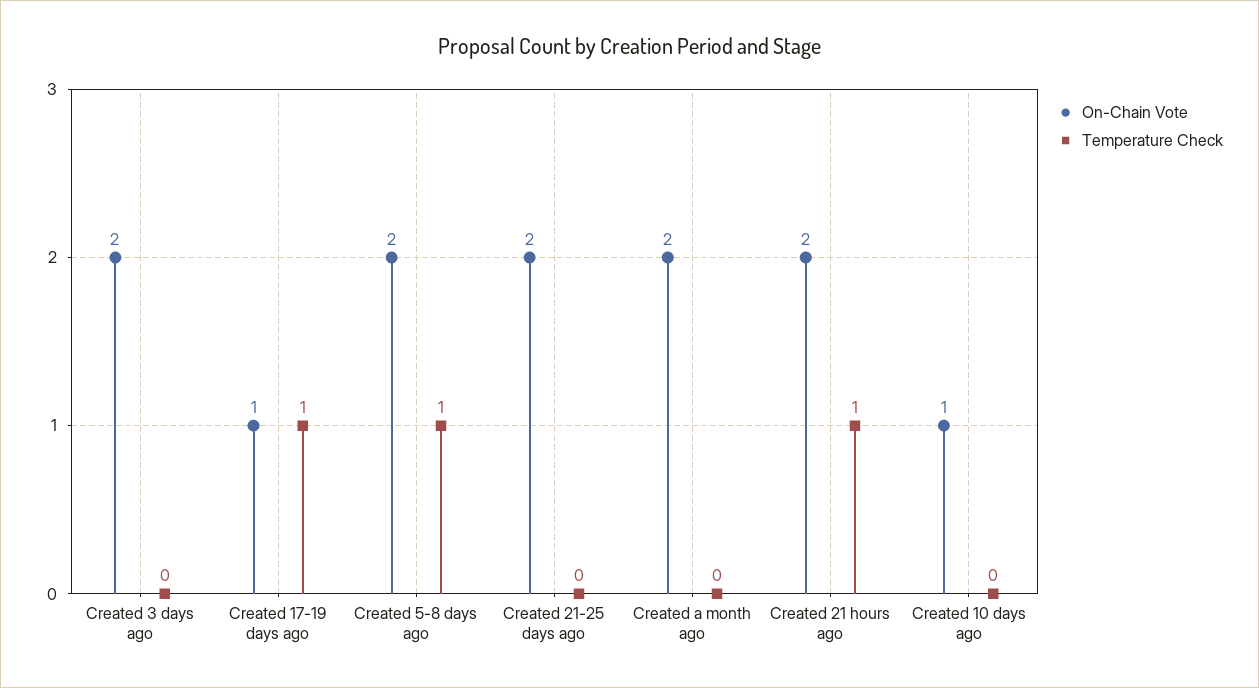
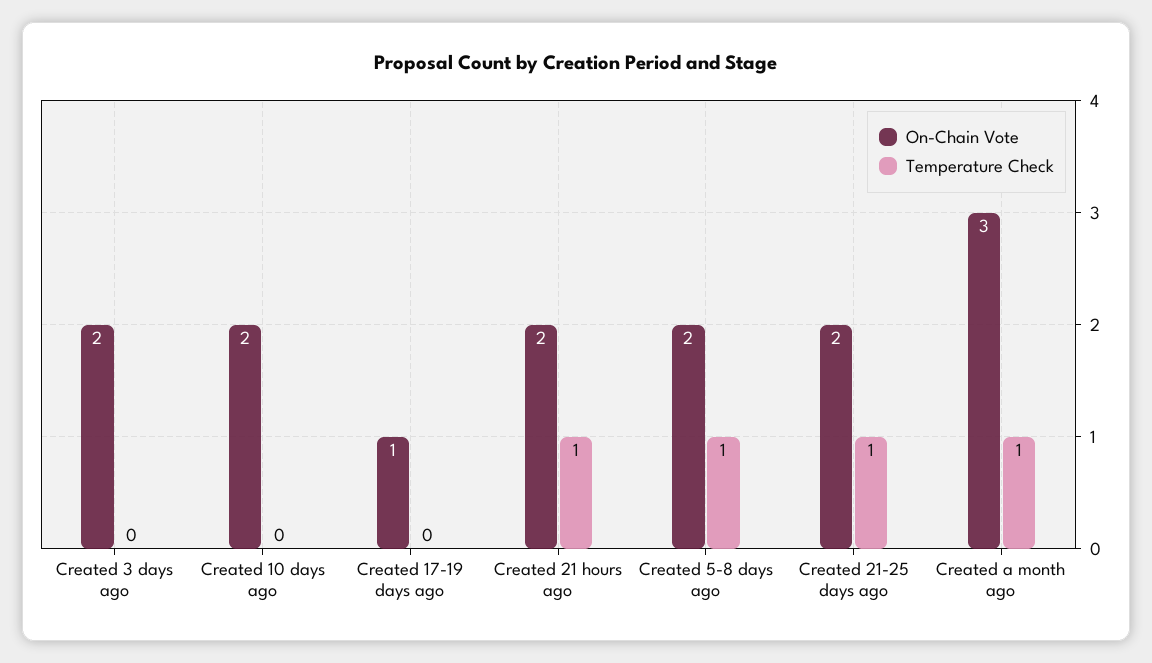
  {
    "On-Chain Vote": {
      "Created 3 days ago": 2,
      "Created 17-19 days ago": 1,
      "Created 5-8 days ago": 2,
      "Created 21-25 days ago": 2,
-     "Created a month ago": 2,
+     "Created a month ago": 3,
      "Created 21 hours ago": 2,
-     "Created 10 days ago": 1
+     "Created 10 days ago": 2
    },
    "Temperature Check": {
      "Created 3 days ago": 0,
-     "Created 17-19 days ago": 1,
+     "Created 17-19 days ago": 0,
      "Created 5-8 days ago": 1,
-     "Created 21-25 days ago": 0,
+     "Created 21-25 days ago": 1,
-     "Created a month ago": 0,
+     "Created a month ago": 1,
      "Created 21 hours ago": 1,
      "Created 10 days ago": 0
    }
  }

